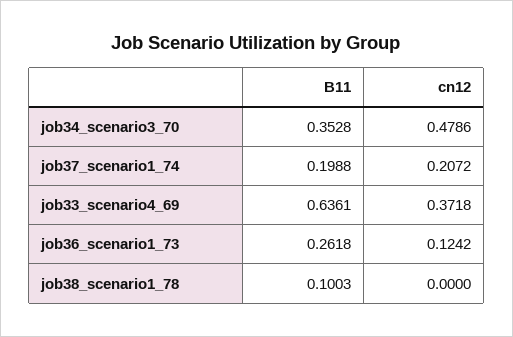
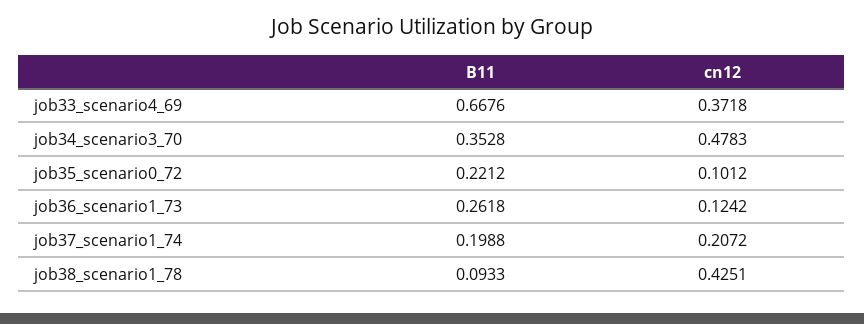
  {
    "B11": {
      "job34_scenario3_70": 0.3528,
      "job37_scenario1_74": 0.1988,
-     "job33_scenario4_69": 0.6361,
+     "job33_scenario4_69": 0.6676,
      "job36_scenario1_73": 0.2618,
-     "job38_scenario1_78": 0.1003
+     "job38_scenario1_78": 0.0933,
+     "job35_scenario0_72": 0.2212
    },
    "cn12": {
-     "job34_scenario3_70": 0.4786,
+     "job34_scenario3_70": 0.4783,
      "job37_scenario1_74": 0.2072,
      "job33_scenario4_69": 0.3718,
      "job36_scenario1_73": 0.1242,
-     "job38_scenario1_78": 0
+     "job38_scenario1_78": 0.4251,
+     "job35_scenario0_72": 0.1012
    }
  }

